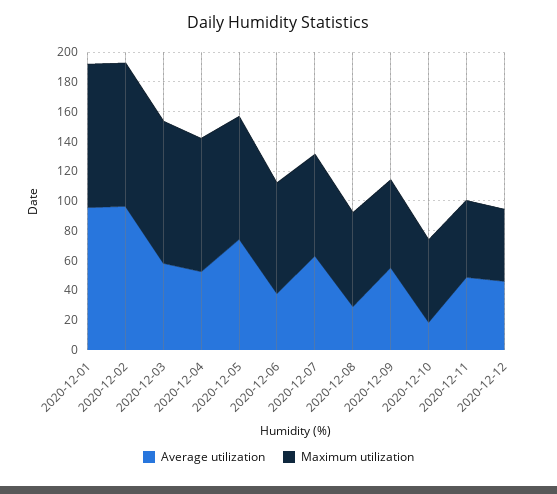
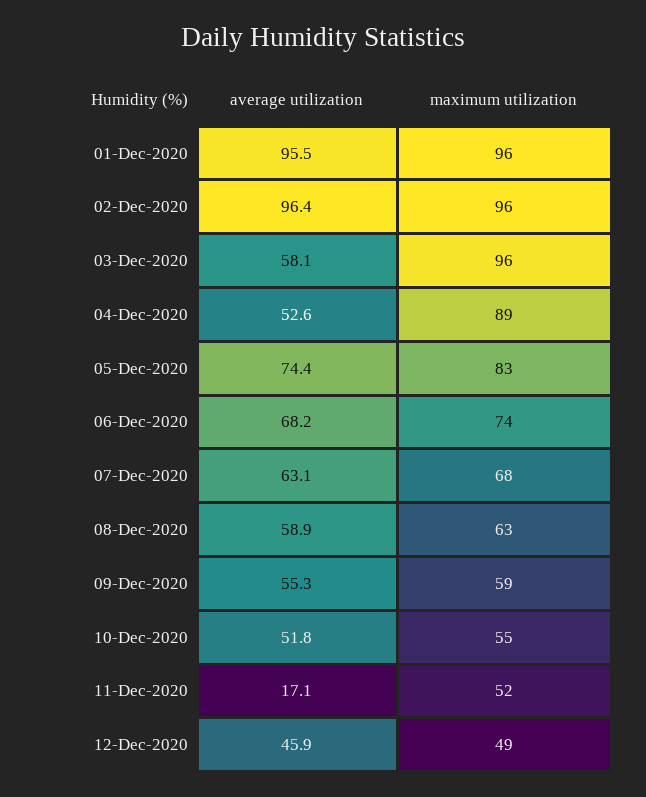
  {
    "Average utilization": {
      "2020-12-01": 95.5,
      "2020-12-02": 96.4,
      "2020-12-03": 58.1,
      "2020-12-04": 52.6,
      "2020-12-05": 74.4,
-     "2020-12-06": 40,
+     "2020-12-06": 68.2,
      "2020-12-07": 63.1,
-     "2020-12-08": 30,
+     "2020-12-08": 58.9,
      "2020-12-09": 55.3,
-     "2020-12-10": 20,
+     "2020-12-10": 51.8,
-     "2020-12-11": 50,
+     "2020-12-11": 17.1,
      "2020-12-12": 45.9
    },
    "Maximum utilization": {
      "2020-12-01": 96,
      "2020-12-02": 96,
      "2020-12-03": 96,
      "2020-12-04": 89,
      "2020-12-05": 83,
      "2020-12-06": 74,
      "2020-12-07": 68,
      "2020-12-08": 63,
      "2020-12-09": 59,
      "2020-12-10": 55,
      "2020-12-11": 52,
      "2020-12-12": 49
    }
  }

